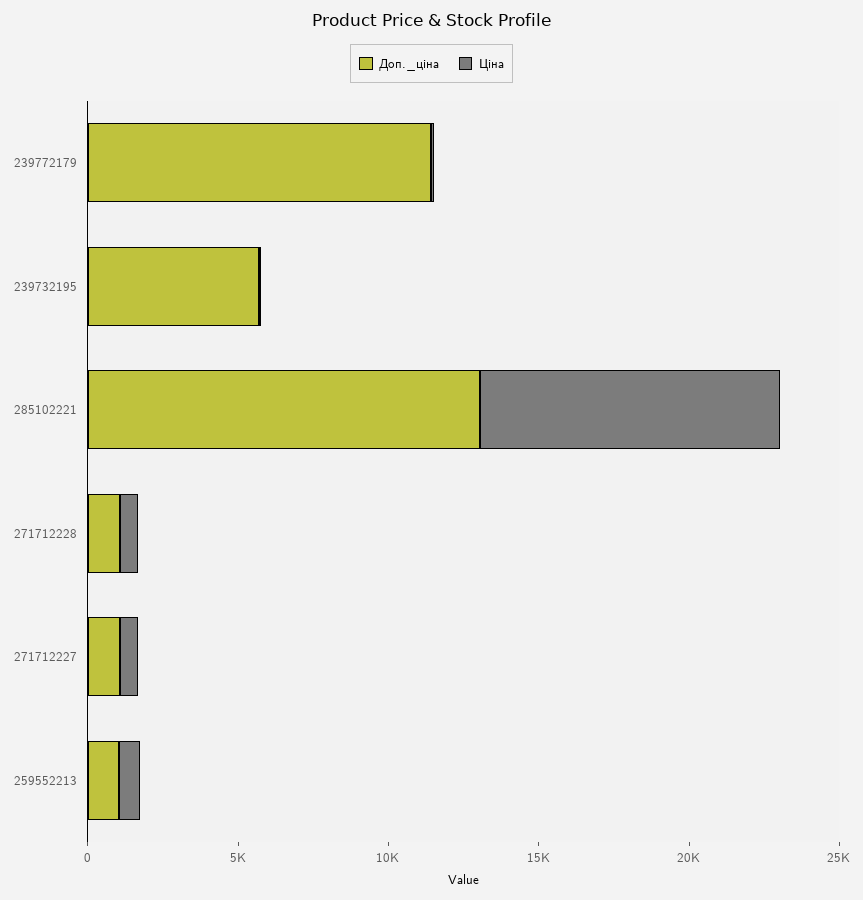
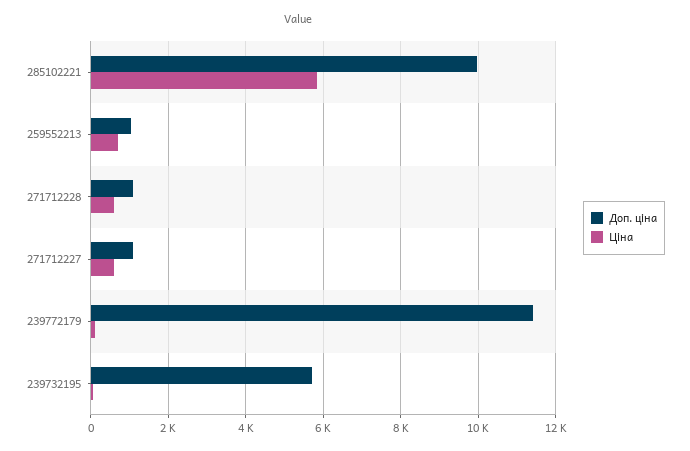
  {
    "Доп._ціна": {
      "239772179": 11400,
      "239732195": 5800,
-     "285102221": 13000,
+     "285102221": 10000,
      "271712228": 1000,
      "271712227": 1000,
      "259552213": 1000
    },
    "Ціна": {
      "239772179": 200,
      "239732195": 0,
-     "285102221": 10000,
+     "285102221": 5800,
      "271712228": 600,
      "271712227": 600,
      "259552213": 600
    }
  }

